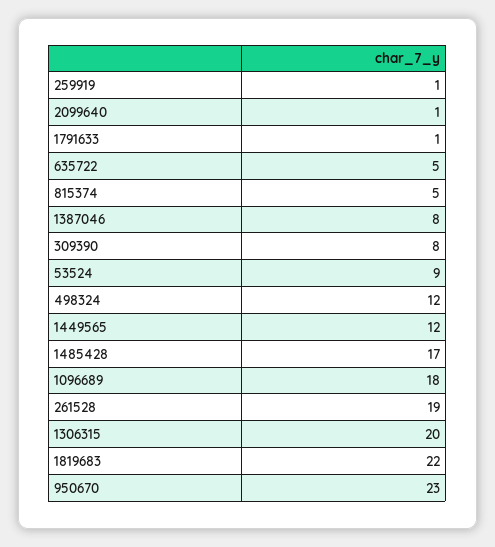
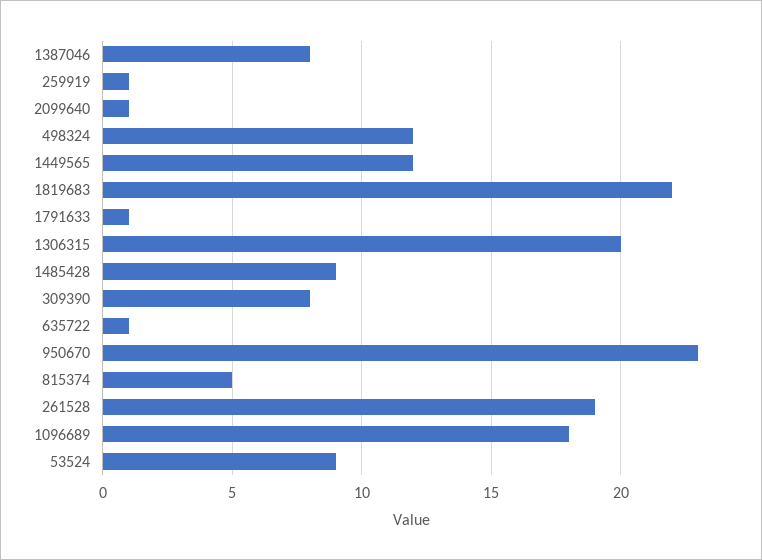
  {
    "259919": 1,
    "2099640": 1,
    "1791633": 1,
-   "635722": 5,
+   "635722": 1,
    "815374": 5,
    "1387046": 8,
    "309390": 8,
    "53524": 9,
    "498324": 12,
    "1449565": 12,
-   "1485428": 17,
+   "1485428": 9,
    "1096689": 18,
    "261528": 19,
    "1306315": 20,
    "1819683": 22,
    "950670": 23
  }

